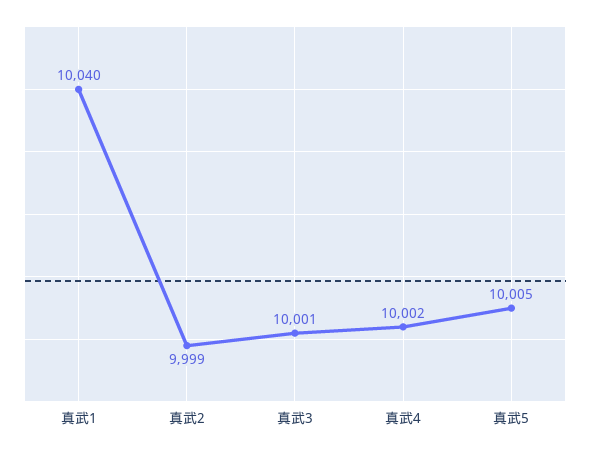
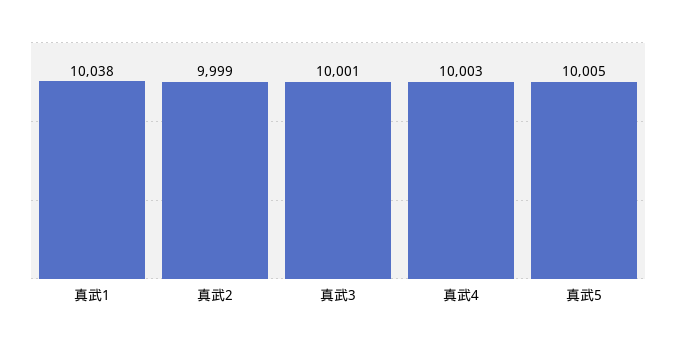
  {
-   "真武1": 10040,
+   "真武1": 10038,
    "真武2": 9999,
    "真武3": 10001,
-   "真武4": 10002,
+   "真武4": 10003,
    "真武5": 10005
  }

